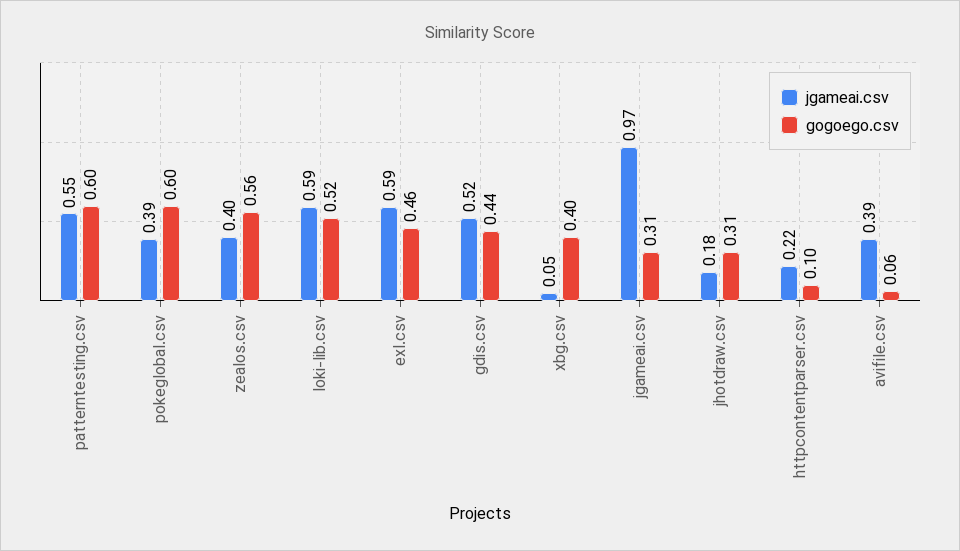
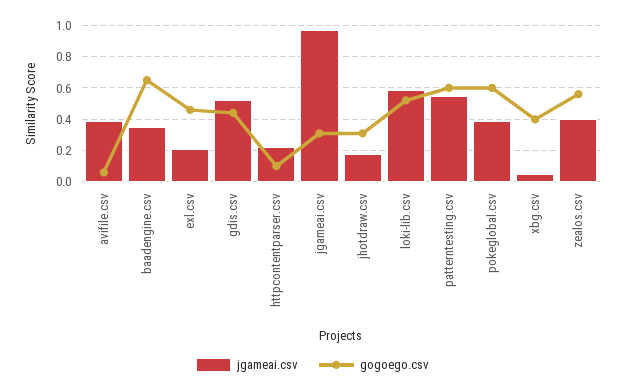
  {
    "jgameai.csv": {
      "patterntesting.csv": 0.55,
      "pokeglobal.csv": 0.39,
      "zealos.csv": 0.4,
      "loki-lib.csv": 0.59,
-     "exl.csv": 0.59,
+     "exl.csv": 0.2,
      "gdis.csv": 0.52,
      "xbg.csv": 0.05,
      "jgameai.csv": 0.97,
      "jhotdraw.csv": 0.18,
      "httpcontentparser.csv": 0.22,
-     "avifile.csv": 0.39
+     "avifile.csv": 0.39,
+     "baadengine.csv": 0.35
    },
    "gogoego.csv": {
      "patterntesting.csv": 0.6,
      "pokeglobal.csv": 0.6,
      "zealos.csv": 0.56,
      "loki-lib.csv": 0.52,
      "exl.csv": 0.46,
      "gdis.csv": 0.44,
      "xbg.csv": 0.4,
      "jgameai.csv": 0.31,
      "jhotdraw.csv": 0.31,
      "httpcontentparser.csv": 0.1,
-     "avifile.csv": 0.06
+     "avifile.csv": 0.06,
+     "baadengine.csv": 0.65
    }
  }

